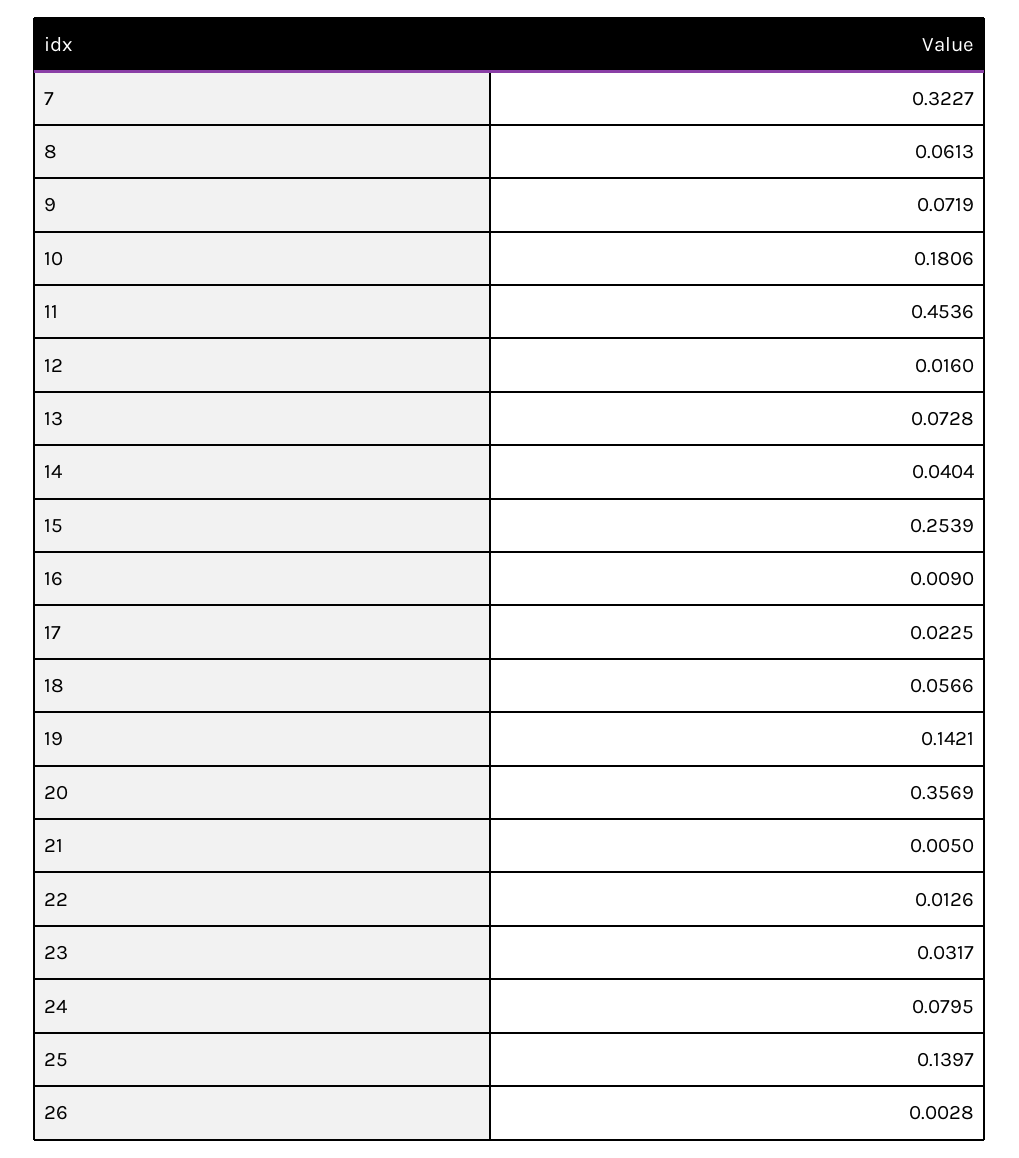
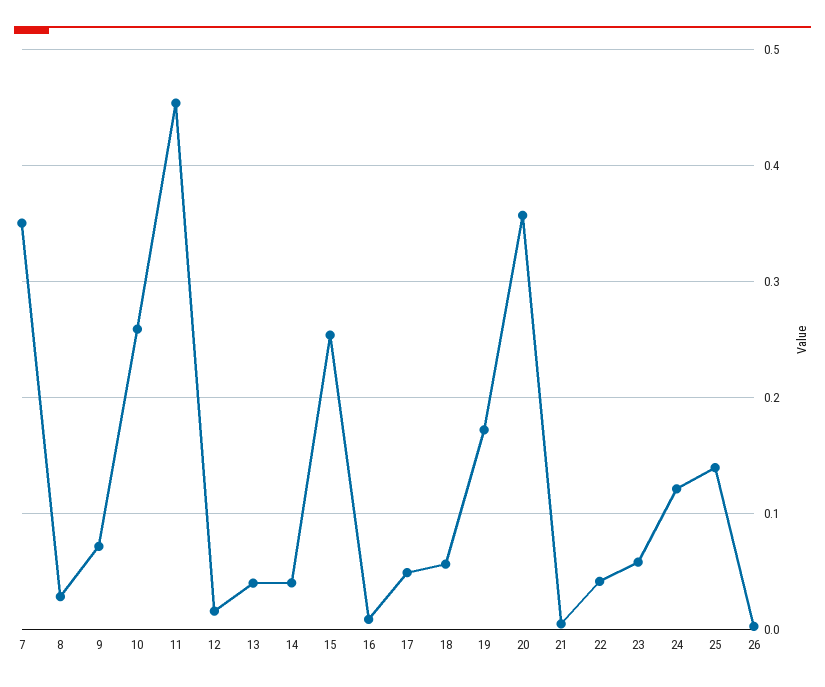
  {
-   "7": 0.3227,
+   "7": 0.35,
-   "8": 0.0613,
+   "8": 0.03,
    "9": 0.0719,
-   "10": 0.1806,
+   "10": 0.26,
    "11": 0.4536,
    "12": 0.016,
-   "13": 0.0728,
+   "13": 0.04,
    "14": 0.0404,
    "15": 0.2539,
    "16": 0.009,
-   "17": 0.0225,
+   "17": 0.05,
    "18": 0.0566,
-   "19": 0.1421,
+   "19": 0.17,
    "20": 0.3569,
    "21": 0.005,
-   "22": 0.0126,
+   "22": 0.04,
-   "23": 0.0317,
+   "23": 0.06,
-   "24": 0.0795,
+   "24": 0.12,
    "25": 0.1397,
    "26": 0.0028
  }

